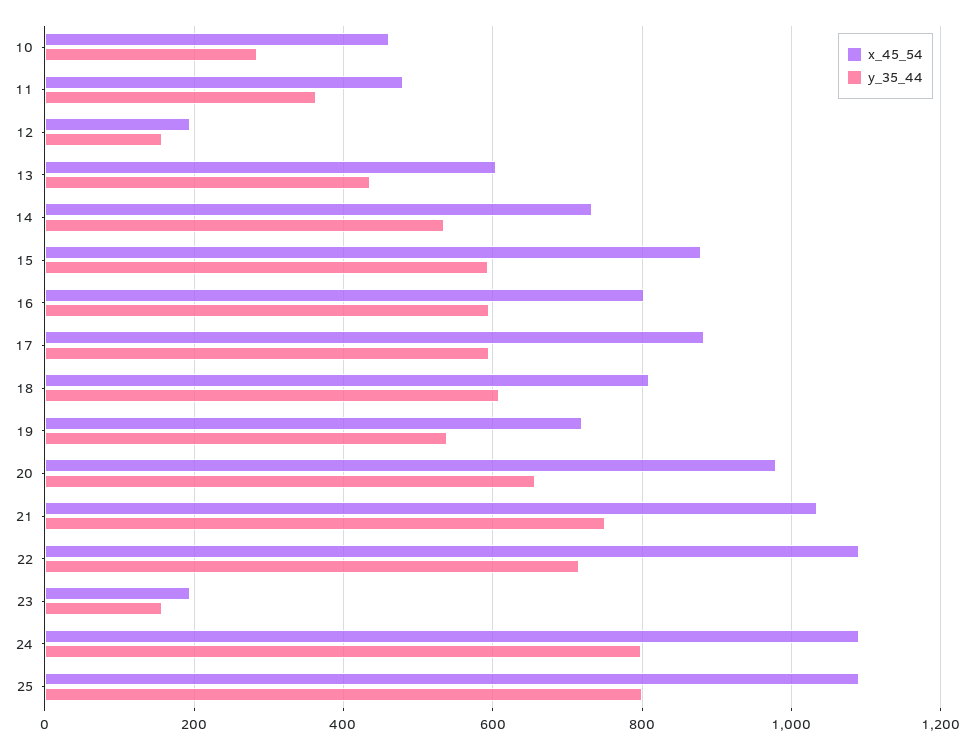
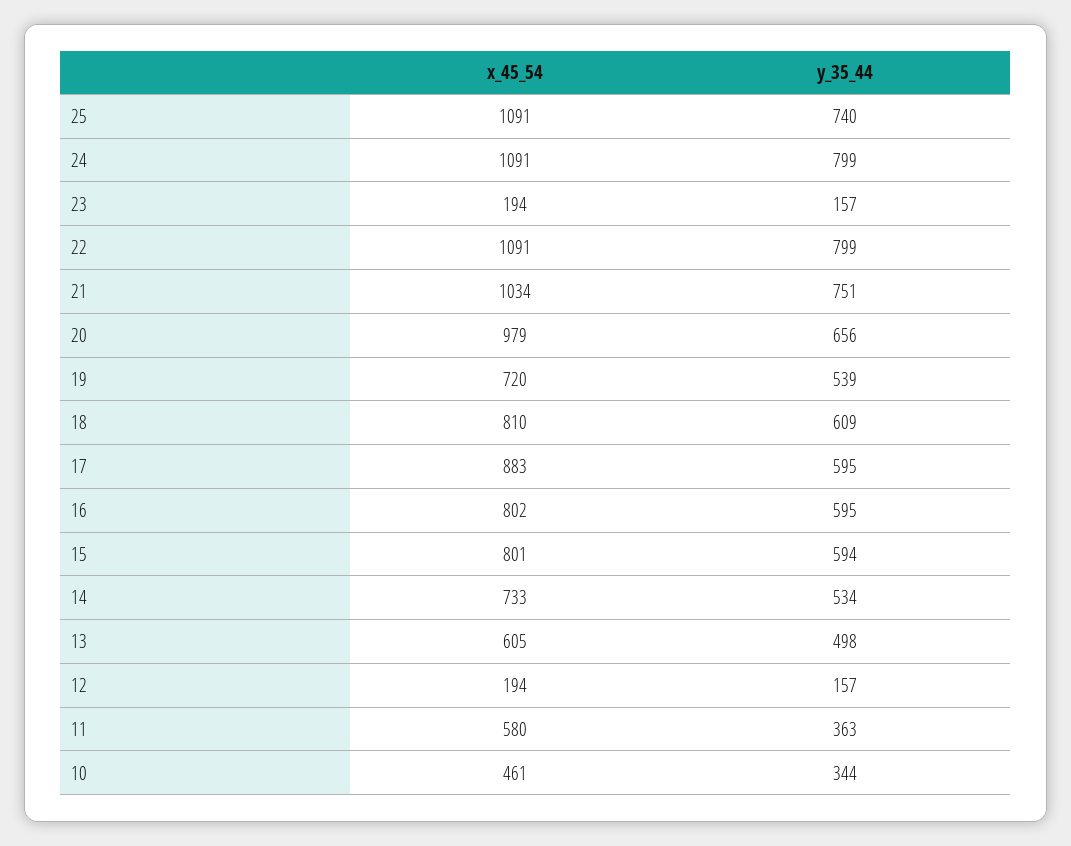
  {
    "x_45_54": {
      "10": 461,
-     "11": 480,
+     "11": 580,
      "12": 194,
      "13": 605,
      "14": 733,
-     "15": 880,
+     "15": 801,
      "16": 802,
      "17": 883,
      "18": 810,
      "19": 720,
      "20": 979,
      "21": 1034,
      "22": 1091,
      "23": 194,
      "24": 1091,
      "25": 1091
    },
    "y_35_44": {
-     "10": 280,
+     "10": 344,
      "11": 363,
      "12": 157,
-     "13": 440,
+     "13": 498,
      "14": 534,
      "15": 594,
      "16": 595,
      "17": 595,
      "18": 609,
      "19": 539,
      "20": 656,
      "21": 751,
-     "22": 720,
+     "22": 799,
      "23": 157,
      "24": 799,
-     "25": 800
+     "25": 740
    }
  }

